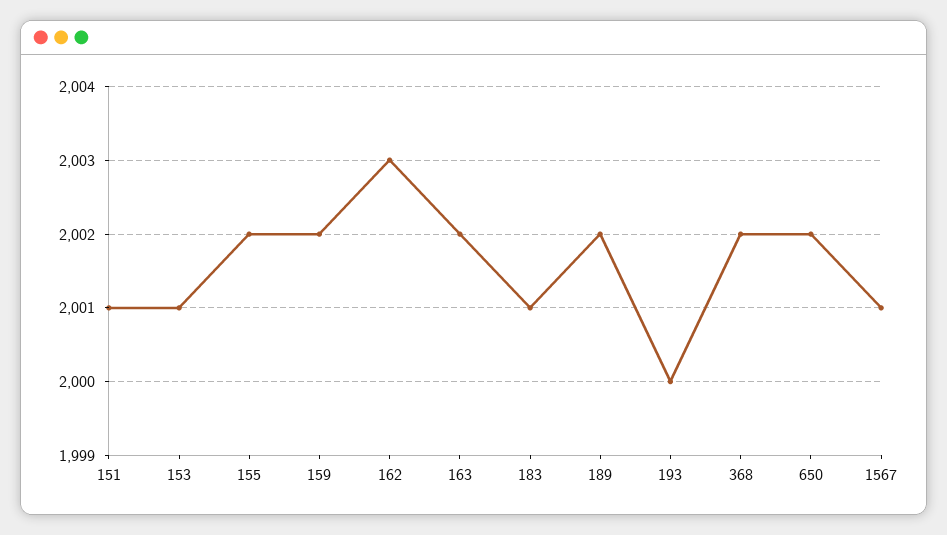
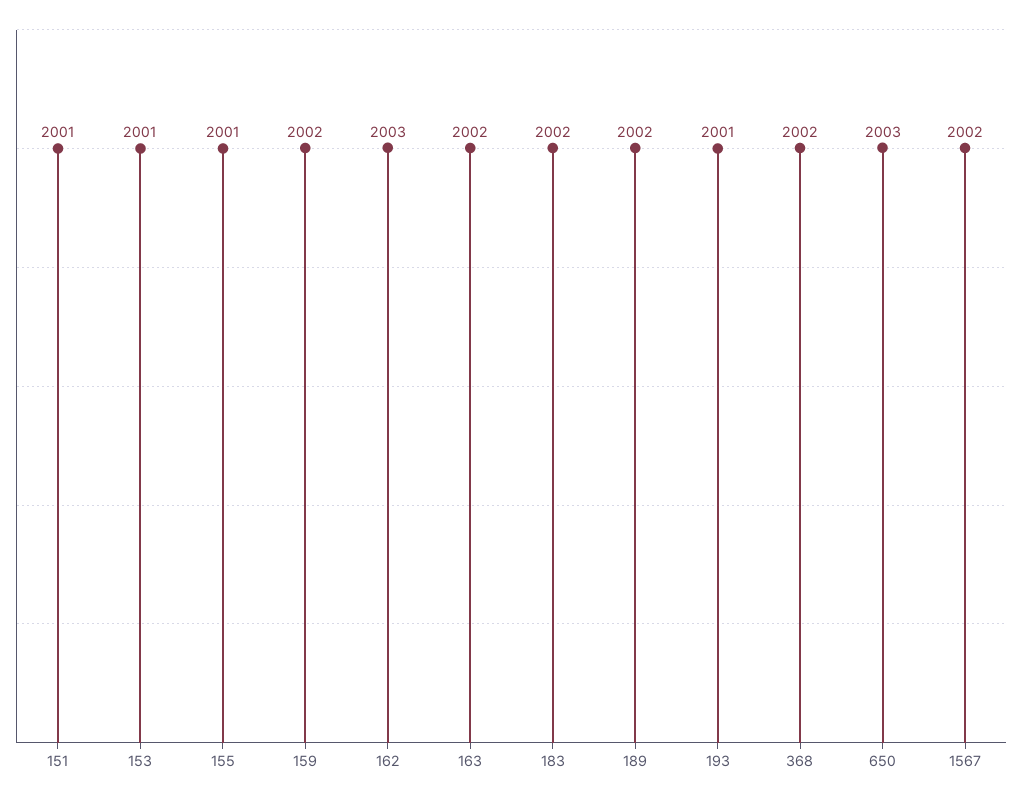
  {
    "151": 2001,
    "153": 2001,
-   "155": 2002,
+   "155": 2001,
    "159": 2002,
    "162": 2003,
    "163": 2002,
-   "183": 2001,
+   "183": 2002,
    "189": 2002,
-   "193": 2000,
+   "193": 2001,
    "368": 2002,
-   "650": 2002,
+   "650": 2003,
-   "1567": 2001
+   "1567": 2002
  }

